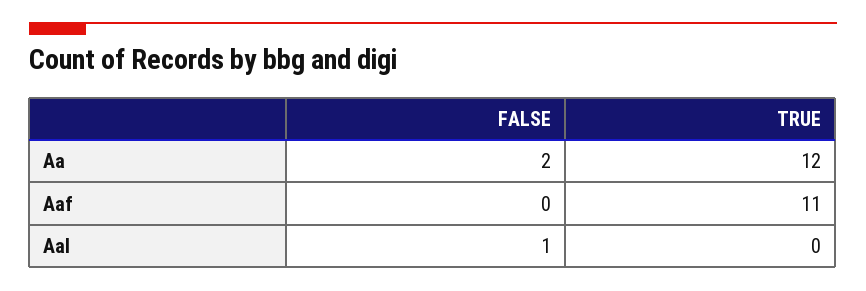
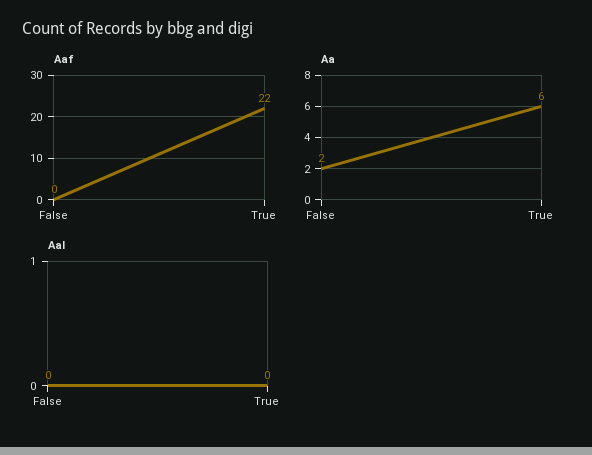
  {
    "Aa": {
      "FALSE": 2,
-     "TRUE": 12
+     "TRUE": 6
    },
    "Aaf": {
      "FALSE": 0,
-     "TRUE": 11
+     "TRUE": 22
    },
    "Aal": {
-     "FALSE": 1,
+     "FALSE": 0,
      "TRUE": 0
    }
  }

